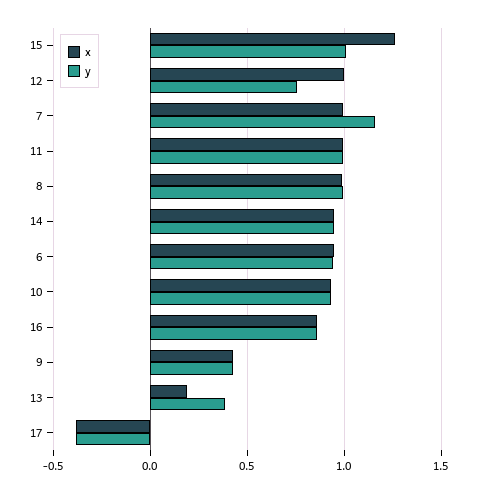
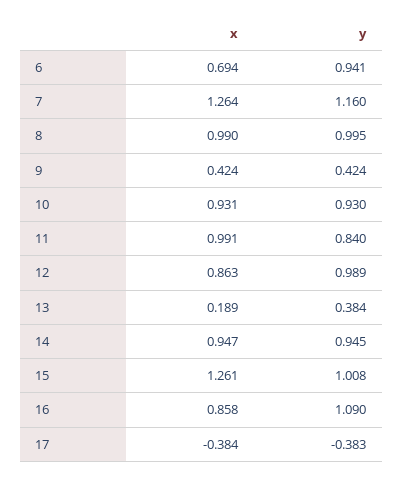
  {
    "x": {
      "15": 1.261,
-     "12": 1,
+     "12": 0.863,
-     "7": 1,
+     "7": 1.264,
      "11": 0.991,
      "8": 0.99,
      "14": 0.947,
-     "6": 0.95,
+     "6": 0.694,
      "10": 0.931,
      "16": 0.858,
      "9": 0.424,
      "13": 0.189,
      "17": -0.384
    },
    "y": {
      "15": 1.008,
-     "12": 0.75,
+     "12": 0.989,
      "7": 1.16,
-     "11": 1,
+     "11": 0.84,
      "8": 0.995,
      "14": 0.945,
      "6": 0.941,
      "10": 0.93,
-     "16": 0.85,
+     "16": 1.09,
      "9": 0.424,
      "13": 0.384,
      "17": -0.383
    }
  }

